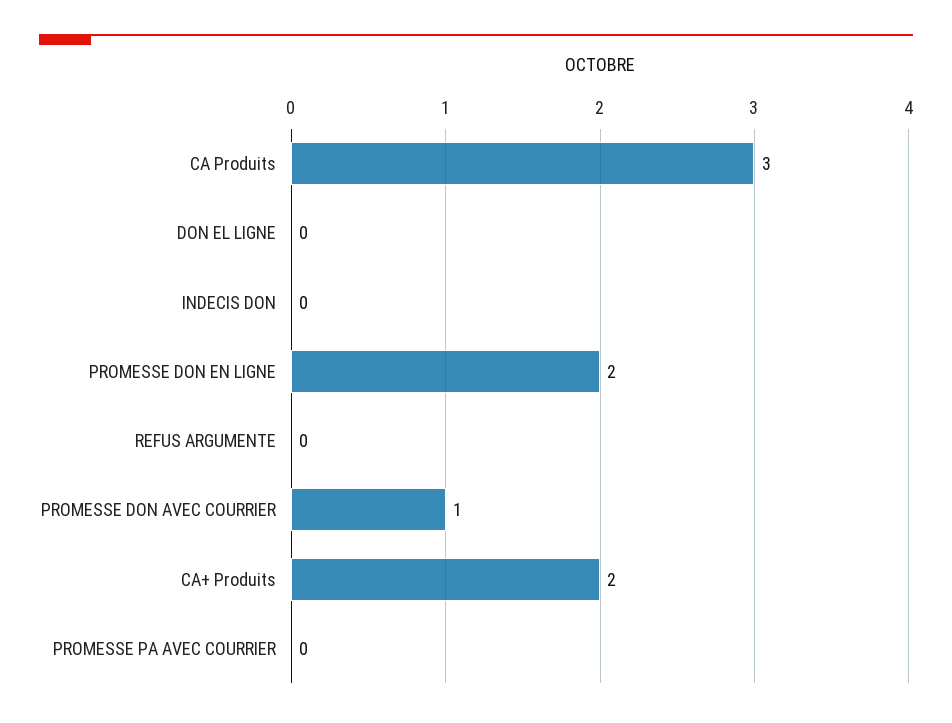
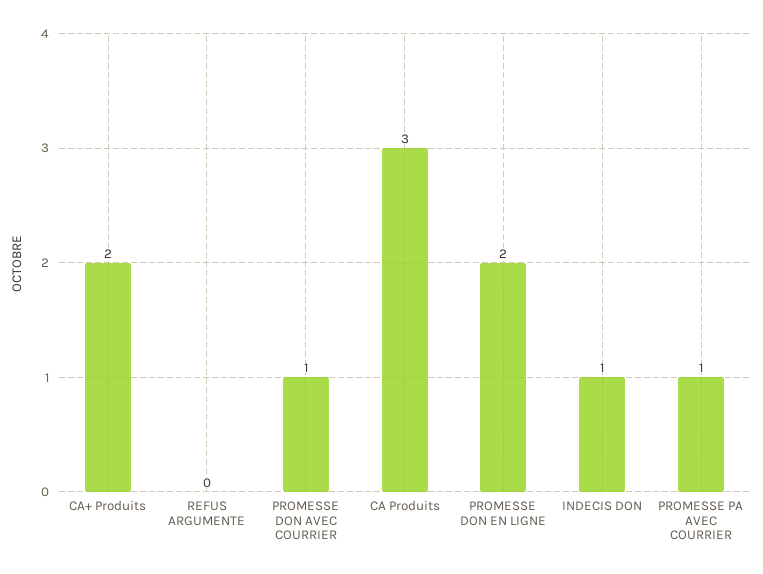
  {
    "CA Produits": 3,
-   "DON EL LIGNE": 0,
-   "INDECIS DON": 0,
+   "INDECIS DON": 1,
    "PROMESSE DON EN LIGNE": 2,
    "REFUS ARGUMENTE": 0,
    "PROMESSE DON AVEC COURRIER": 1,
    "CA+ Produits": 2,
-   "PROMESSE PA AVEC COURRIER": 0
+   "PROMESSE PA AVEC COURRIER": 1
  }

